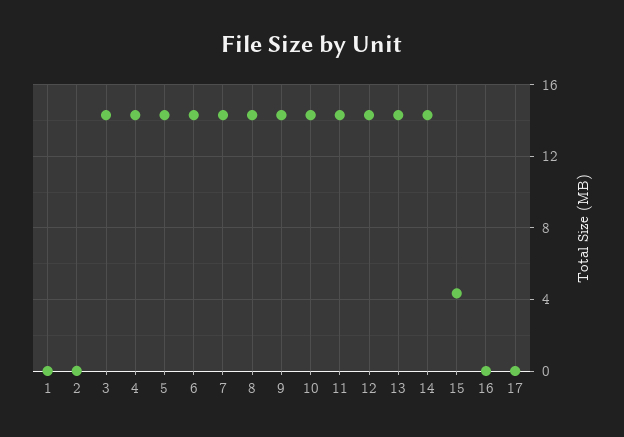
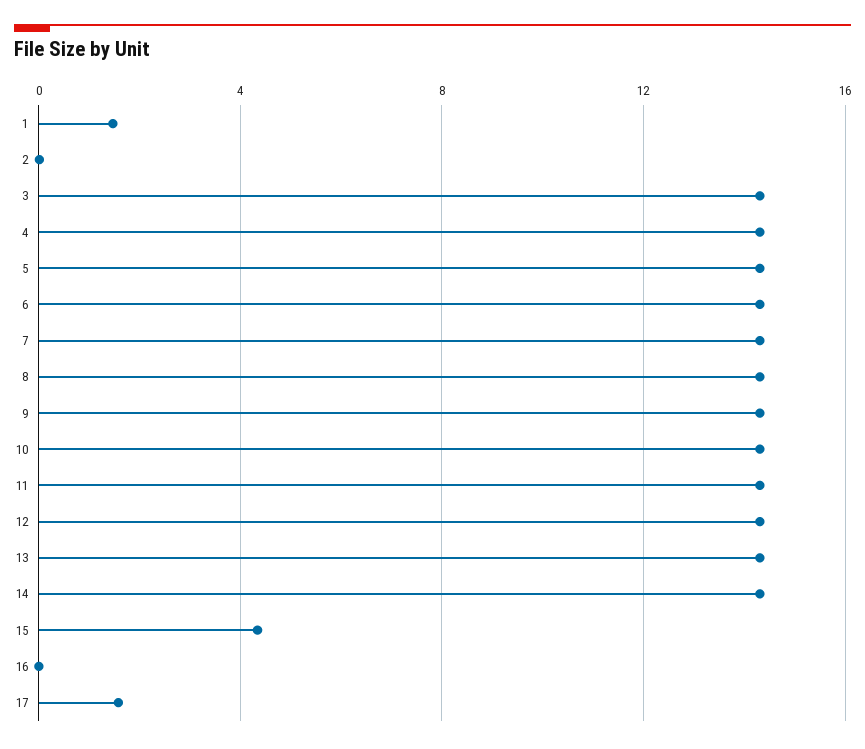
  {
-   "1": 0,
+   "1": 1.5,
    "2": 0,
    "3": 14.5,
    "4": 14.5,
    "5": 14.5,
    "6": 14.5,
    "7": 14.5,
    "8": 14.5,
    "9": 14.5,
    "10": 14.5,
    "11": 14.5,
    "12": 14.5,
    "13": 14.5,
    "14": 14.5,
    "15": 4.5,
    "16": 0,
-   "17": 0
+   "17": 1.5
  }

